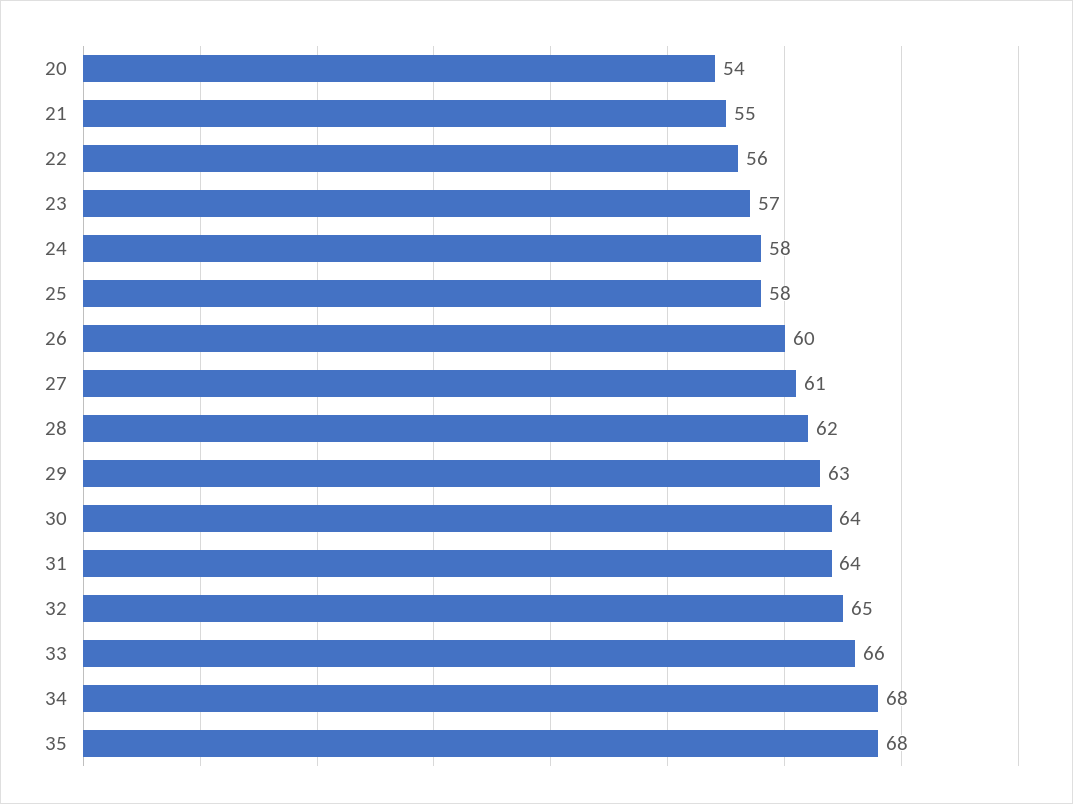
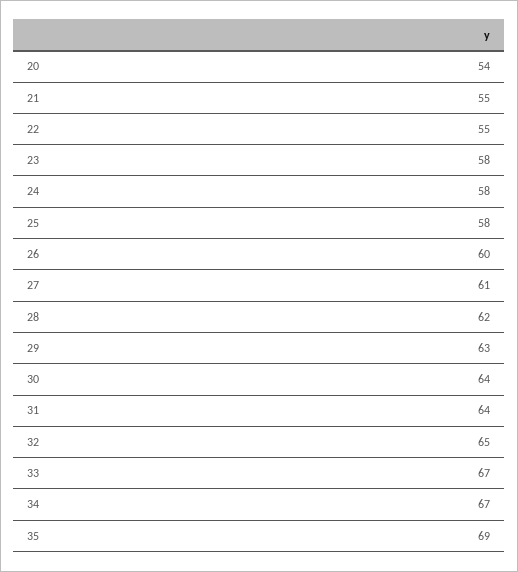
  {
    "20": 54,
    "21": 55,
-   "22": 56,
+   "22": 55,
-   "23": 57,
+   "23": 58,
    "24": 58,
    "25": 58,
    "26": 60,
    "27": 61,
    "28": 62,
    "29": 63,
    "30": 64,
    "31": 64,
    "32": 65,
-   "33": 66,
+   "33": 67,
-   "34": 68,
+   "34": 67,
-   "35": 68
+   "35": 69
  }

